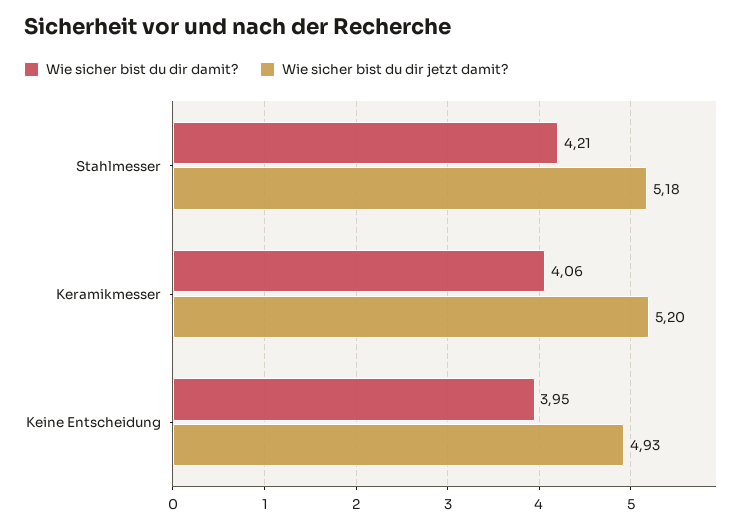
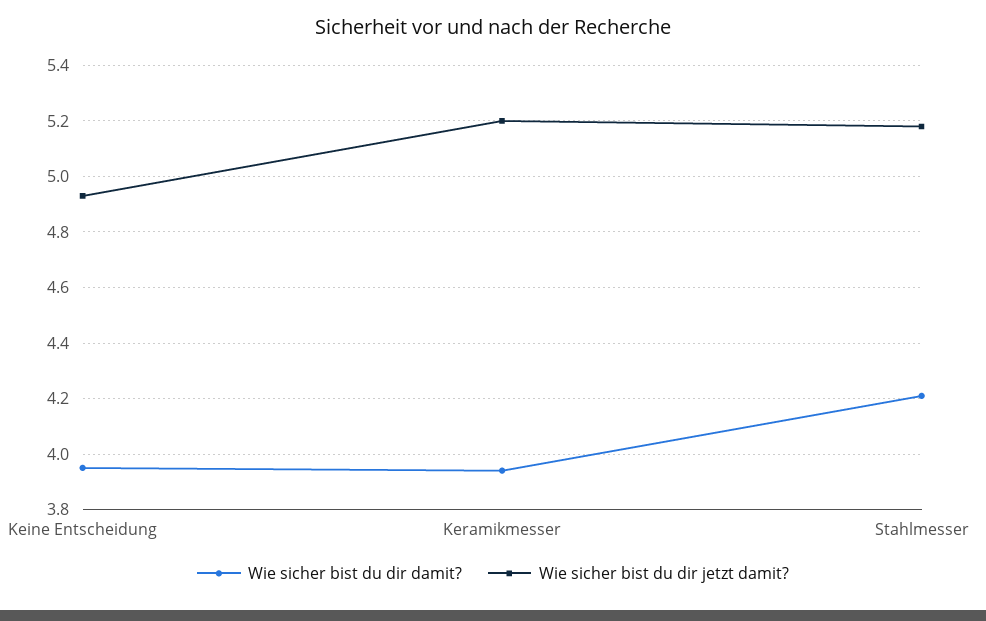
  {
    "Wie sicher bist du dir damit?": {
      "Stahlmesser": 4.21,
-     "Keramikmesser": 4.06,
+     "Keramikmesser": 3.95,
      "Keine Entscheidung": 3.95
    },
    "Wie sicher bist du dir jetzt damit?": {
      "Stahlmesser": 5.18,
      "Keramikmesser": 5.2,
      "Keine Entscheidung": 4.93
    }
  }

